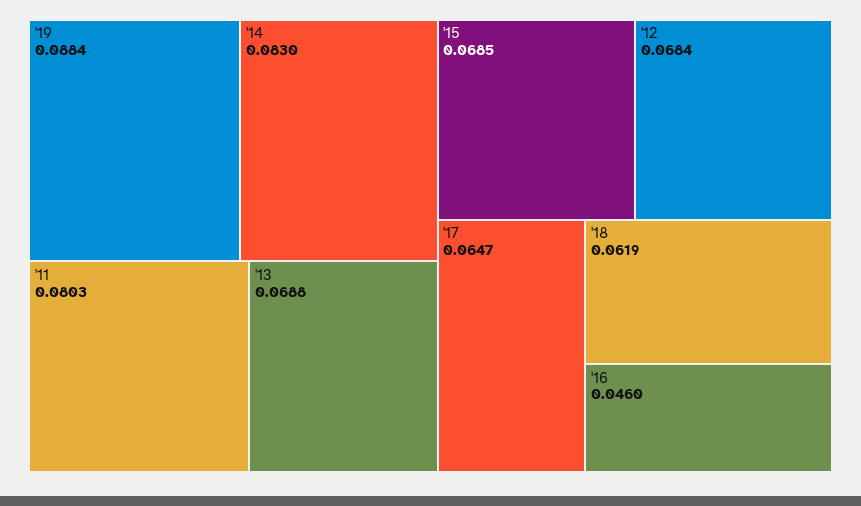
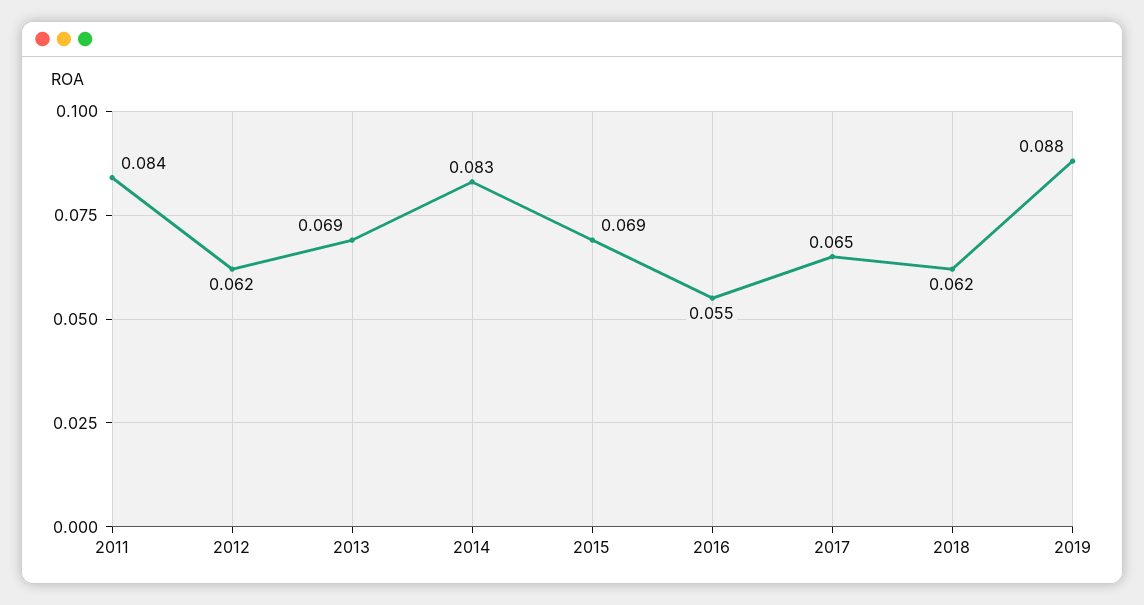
  {
    "'19": 0.0884,
    "'14": 0.083,
-   "'11": 0.0803,
+   "'11": 0.084,
    "'13": 0.0688,
    "'15": 0.0685,
-   "'12": 0.0684,
+   "'12": 0.062,
    "'17": 0.0647,
    "'18": 0.0619,
-   "'16": 0.046
+   "'16": 0.055
  }

